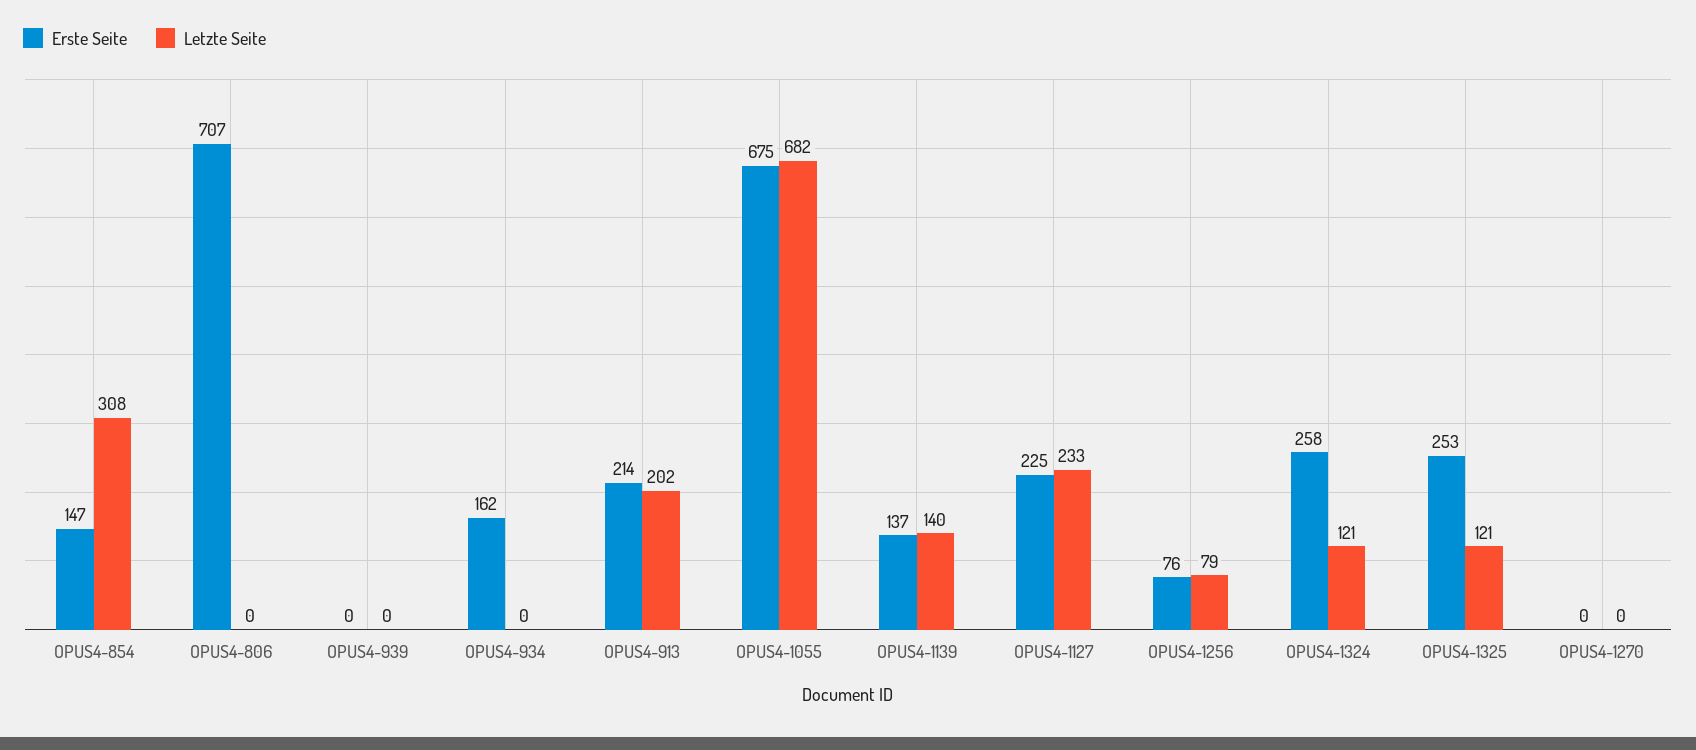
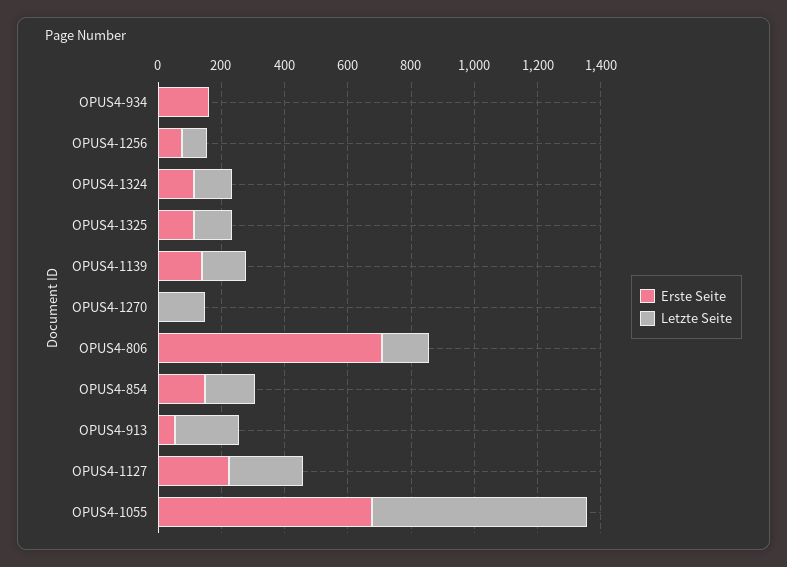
  {
    "Erste Seite": {
      "OPUS4-854": 147,
      "OPUS4-806": 707,
-     "OPUS4-939": 0,
      "OPUS4-934": 162,
-     "OPUS4-913": 214,
+     "OPUS4-913": 50,
      "OPUS4-1055": 675,
      "OPUS4-1139": 137,
      "OPUS4-1127": 225,
      "OPUS4-1256": 76,
-     "OPUS4-1324": 258,
+     "OPUS4-1324": 100,
-     "OPUS4-1325": 253,
+     "OPUS4-1325": 100,
      "OPUS4-1270": 0
    },
    "Letzte Seite": {
-     "OPUS4-854": 308,
+     "OPUS4-854": 150,
-     "OPUS4-806": 0,
+     "OPUS4-806": 150,
-     "OPUS4-939": 0,
      "OPUS4-934": 0,
      "OPUS4-913": 202,
      "OPUS4-1055": 682,
      "OPUS4-1139": 140,
      "OPUS4-1127": 233,
      "OPUS4-1256": 79,
      "OPUS4-1324": 121,
      "OPUS4-1325": 121,
-     "OPUS4-1270": 0
+     "OPUS4-1270": 150
    }
  }

